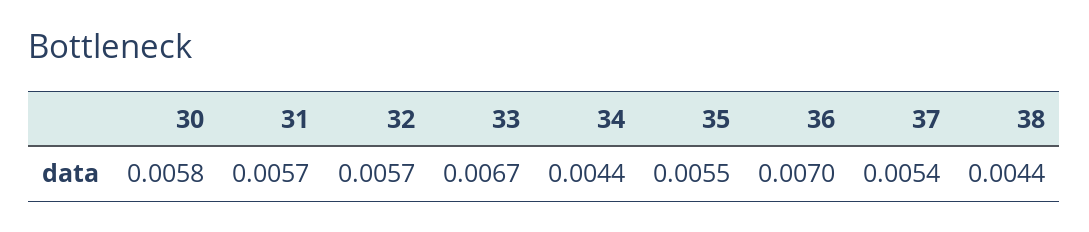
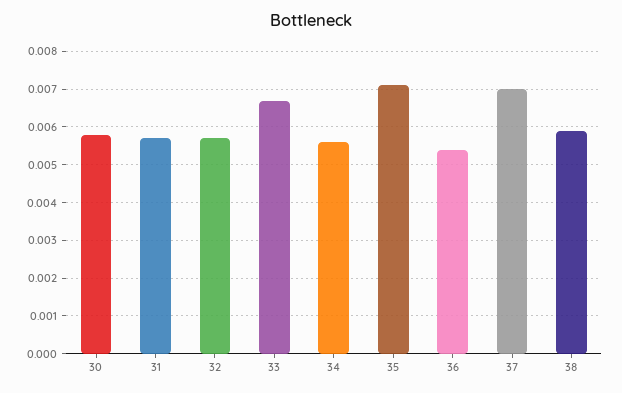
  {
    "30": 0.0058,
    "31": 0.0057,
    "32": 0.0057,
    "33": 0.0067,
-   "34": 0.0044,
+   "34": 0.0055,
-   "35": 0.0055,
+   "35": 0.007,
-   "36": 0.007,
+   "36": 0.0055,
-   "37": 0.0054,
+   "37": 0.007,
-   "38": 0.0044
+   "38": 0.006
  }

